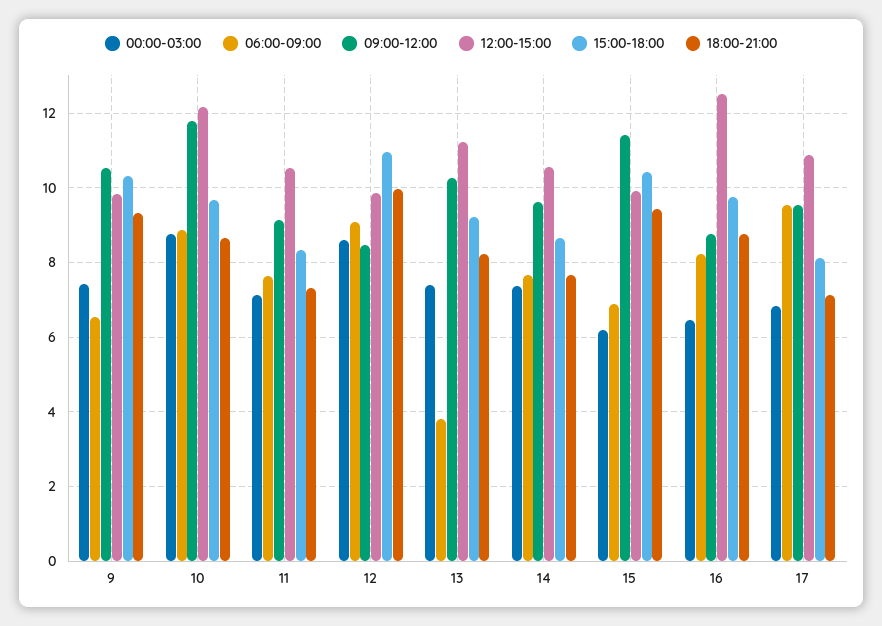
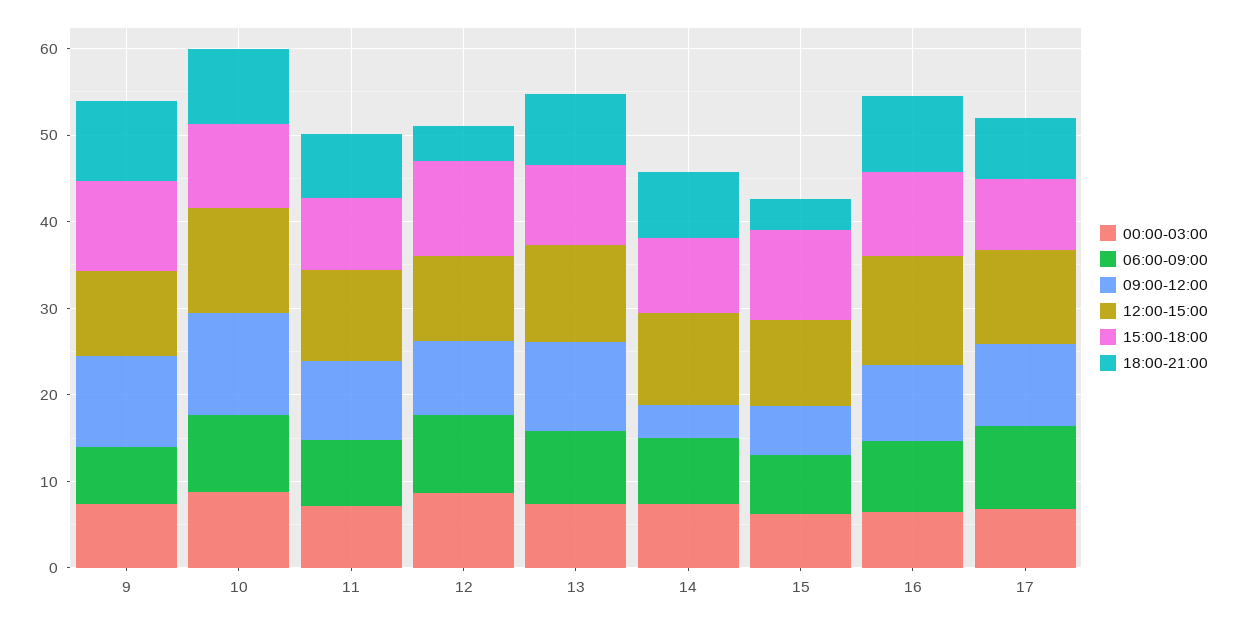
  {
    "00:00-03:00": {
      "9": 7.4,
      "10": 8.8,
      "11": 7.2,
      "12": 8.6,
      "13": 7.4,
      "14": 7.4,
      "15": 6.2,
      "16": 6.4,
      "17": 6.8
    },
    "06:00-09:00": {
      "9": 6.6,
      "10": 8.8,
      "11": 7.6,
      "12": 9.2,
-     "13": 3.8,
+     "13": 8,
      "14": 7.6,
      "15": 7,
      "16": 8.2,
      "17": 9.6
    },
    "09:00-12:00": {
      "9": 10.6,
      "10": 11.8,
      "11": 9.2,
      "12": 8.4,
      "13": 10.2,
-     "14": 9.6,
+     "14": 4,
-     "15": 11.4,
+     "15": 6,
      "16": 8.8,
      "17": 9.6
    },
    "12:00-15:00": {
      "9": 9.8,
      "10": 12.2,
      "11": 10.6,
      "12": 9.8,
      "13": 11.2,
      "14": 10.6,
      "15": 10,
      "16": 12.6,
      "17": 10.8
    },
    "15:00-18:00": {
      "9": 10.4,
      "10": 9.6,
      "11": 8.4,
      "12": 11,
      "13": 9.2,
      "14": 8.6,
      "15": 10.4,
      "16": 9.8,
      "17": 8.2
    },
    "18:00-21:00": {
      "9": 9.4,
      "10": 8.6,
      "11": 7.4,
-     "12": 10,
+     "12": 4,
      "13": 8.2,
      "14": 7.6,
-     "15": 9.4,
+     "15": 4,
      "16": 8.8,
      "17": 7.2
    }
  }

